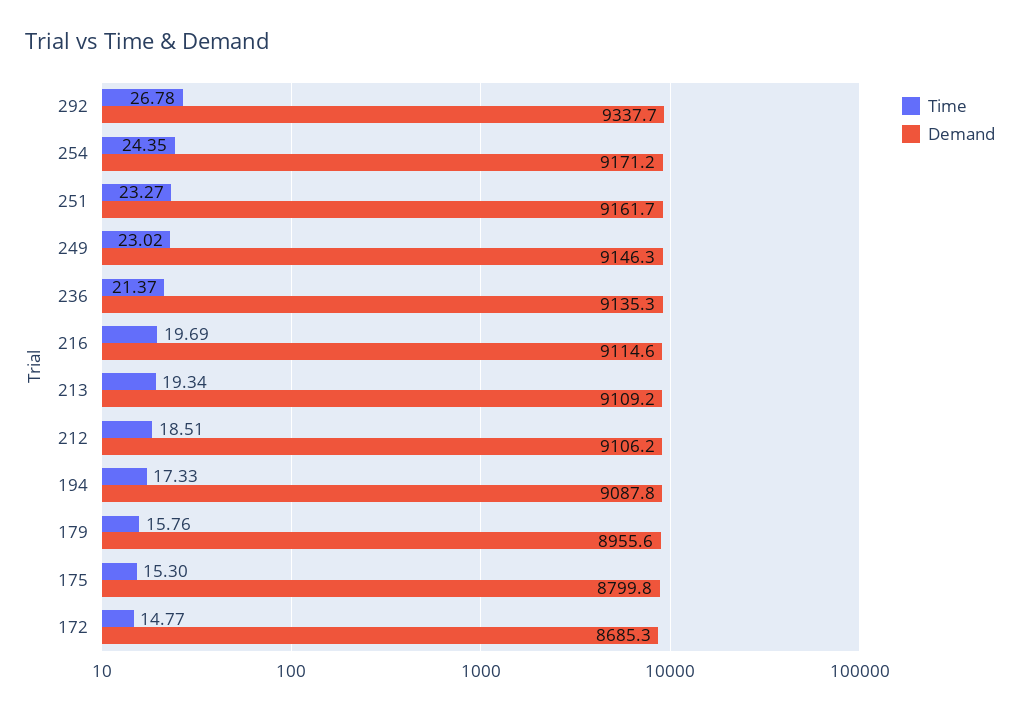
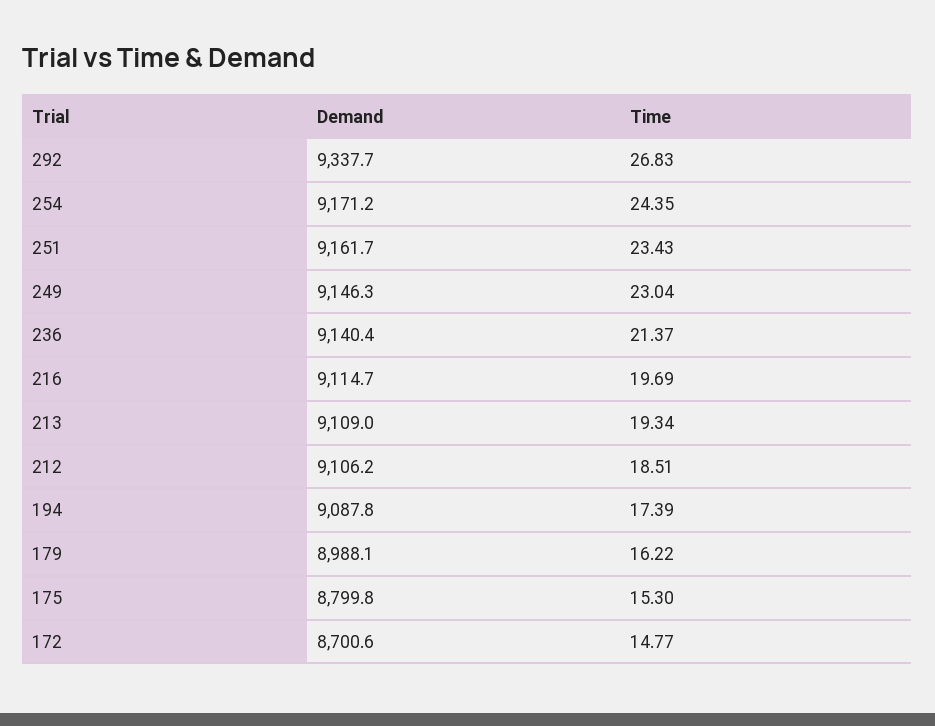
  {
    "Time": {
-     "292": 26.78,
+     "292": 26.83,
      "254": 24.35,
-     "251": 23.27,
+     "251": 23.43,
-     "249": 23.02,
+     "249": 23.04,
      "236": 21.37,
      "216": 19.69,
      "213": 19.34,
      "212": 18.51,
-     "194": 17.33,
+     "194": 17.39,
-     "179": 15.76,
+     "179": 16.22,
      "175": 15.3,
      "172": 14.77
    },
    "Demand": {
      "292": 9337.7,
      "254": 9171.2,
      "251": 9161.7,
      "249": 9146.3,
-     "236": 9135.3,
+     "236": 9140.4,
-     "216": 9114.6,
+     "216": 9114.7,
-     "213": 9109.2,
+     "213": 9109,
      "212": 9106.2,
      "194": 9087.8,
-     "179": 8955.6,
+     "179": 8988.1,
      "175": 8799.8,
-     "172": 8685.3
+     "172": 8700.6
    }
  }

